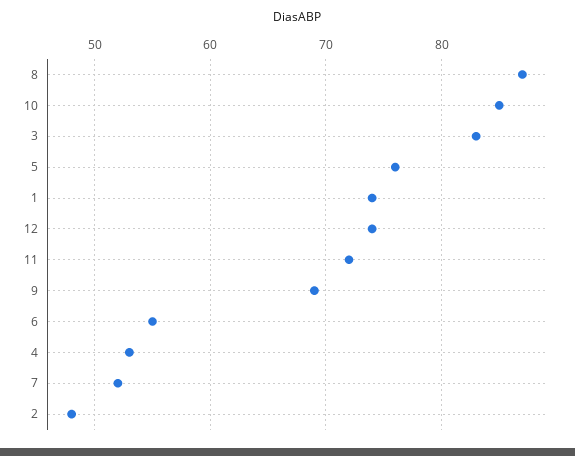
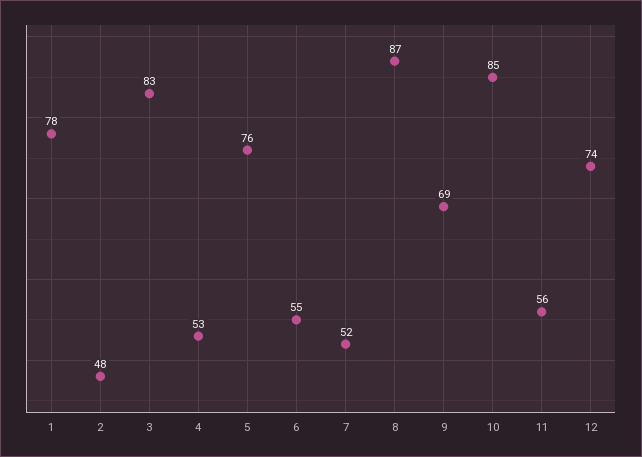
  {
    "8": 87,
    "10": 85,
    "3": 83,
    "5": 76,
-   "1": 74,
+   "1": 78,
    "12": 74,
-   "11": 72,
+   "11": 56,
    "9": 69,
    "6": 55,
    "4": 53,
    "7": 52,
    "2": 48
  }

